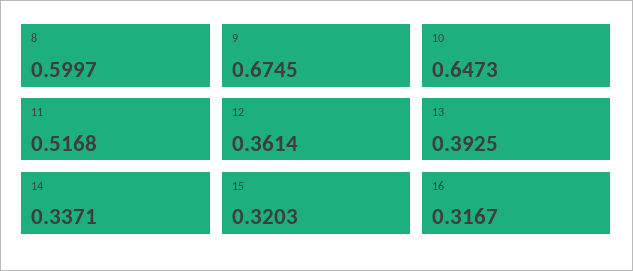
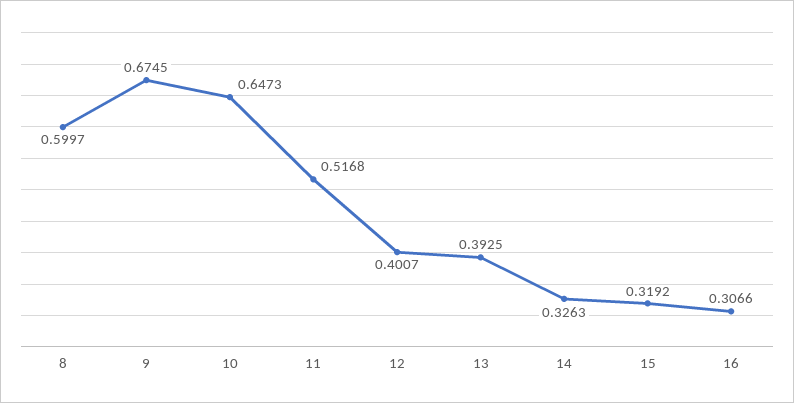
  {
    "8": 0.5997,
    "9": 0.6745,
    "10": 0.6473,
    "11": 0.5168,
-   "12": 0.3614,
+   "12": 0.4007,
    "13": 0.3925,
-   "14": 0.3371,
+   "14": 0.3263,
-   "15": 0.3203,
+   "15": 0.3192,
-   "16": 0.3167
+   "16": 0.3066
  }

